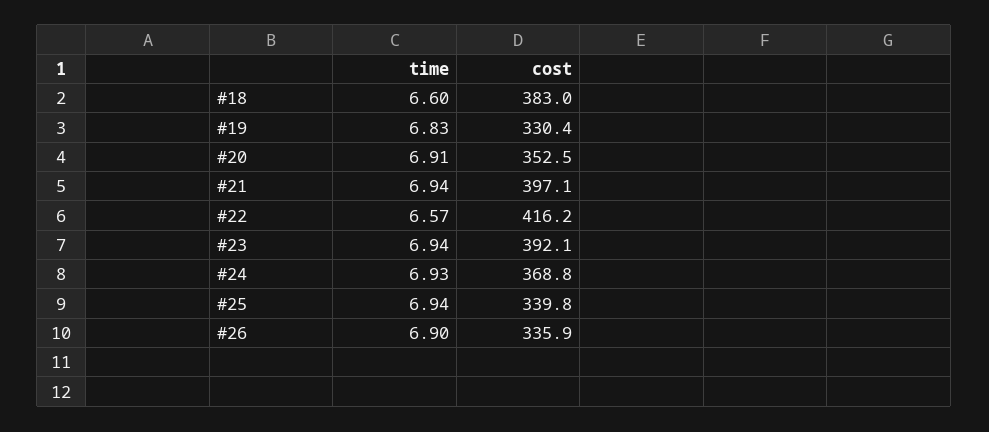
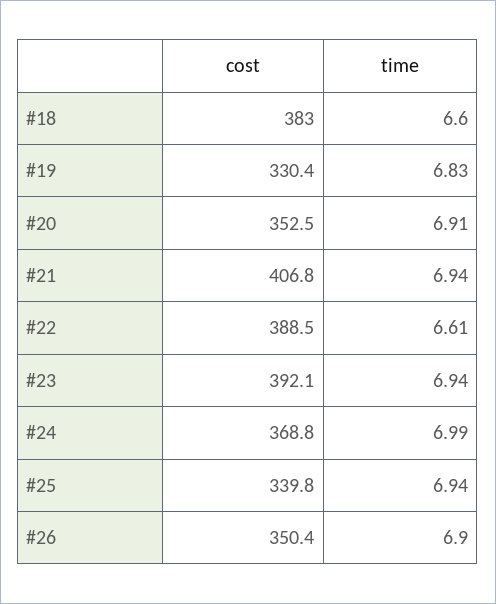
  {
    "time": {
      "#18": 6.6,
      "#19": 6.83,
      "#20": 6.91,
      "#21": 6.94,
-     "#22": 6.57,
+     "#22": 6.61,
      "#23": 6.94,
-     "#24": 6.93,
+     "#24": 6.99,
      "#25": 6.94,
      "#26": 6.9
    },
    "cost": {
      "#18": 383,
      "#19": 330.4,
      "#20": 352.5,
-     "#21": 397.1,
+     "#21": 406.8,
-     "#22": 416.2,
+     "#22": 388.5,
      "#23": 392.1,
      "#24": 368.8,
      "#25": 339.8,
-     "#26": 335.9
+     "#26": 350.4
    }
  }

